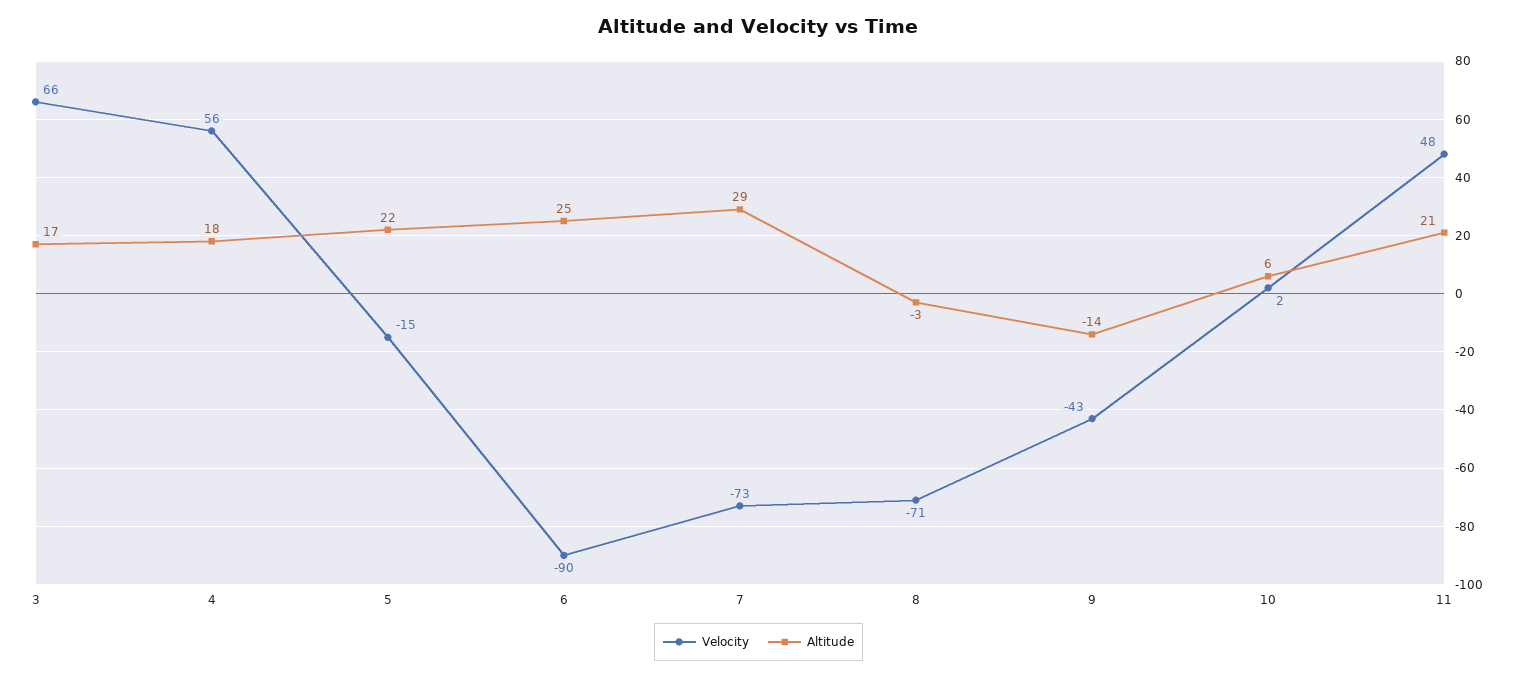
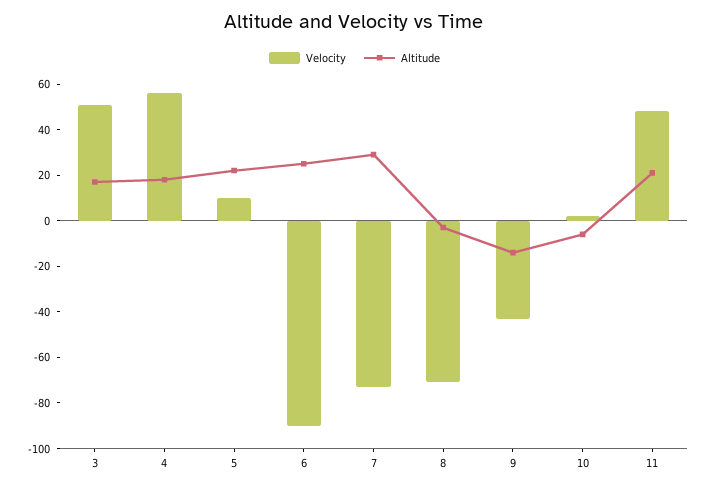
  {
    "Velocity": {
-     "3": 66,
+     "3": 50,
      "4": 56,
-     "5": -15,
+     "5": 10,
      "6": -90,
      "7": -73,
      "8": -71,
      "9": -43,
      "10": 2,
      "11": 48
    },
    "Altitude": {
      "3": 17,
      "4": 18,
      "5": 22,
      "6": 25,
      "7": 29,
      "8": -3,
      "9": -14,
-     "10": 6,
+     "10": -5,
      "11": 21
    }
  }

